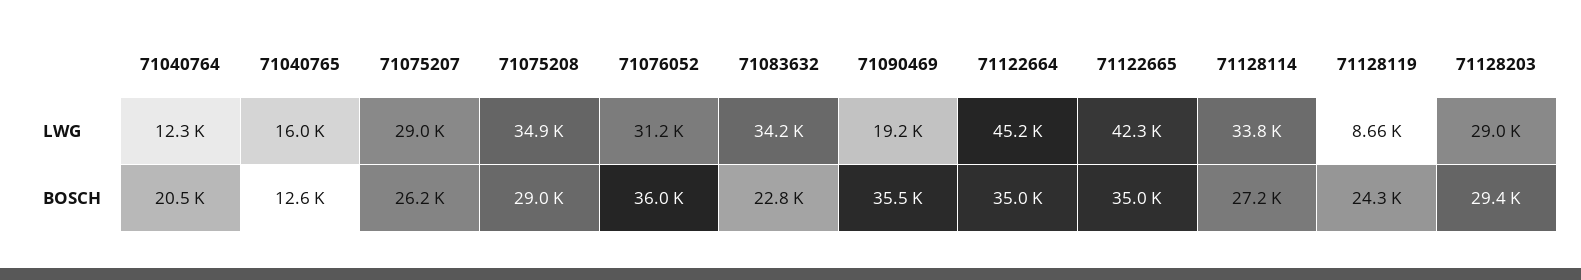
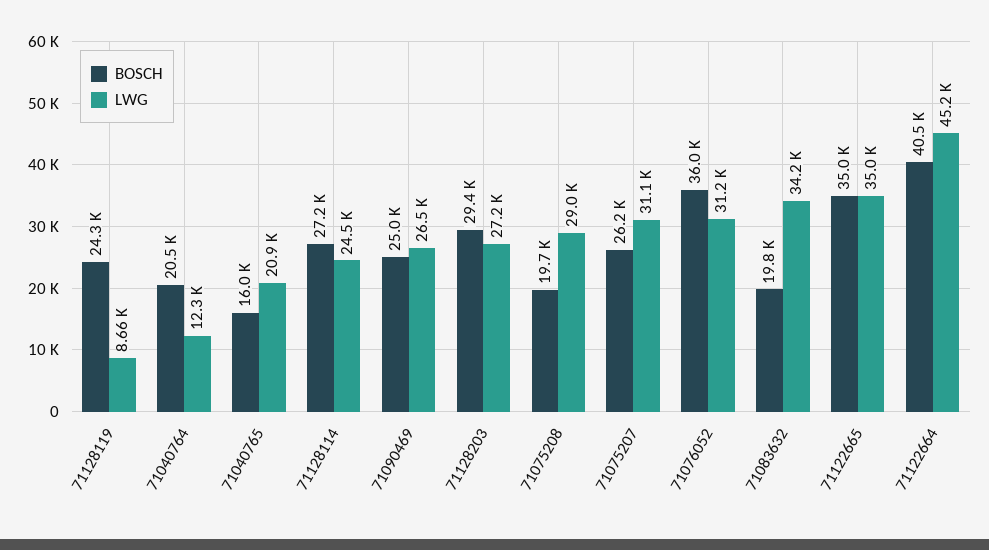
  {
    "LWG": {
      "71040764": 12300,
-     "71040765": 16000,
+     "71040765": 20900,
-     "71075207": 29000,
+     "71075207": 31100,
-     "71075208": 34900,
+     "71075208": 29000,
      "71076052": 31200,
      "71083632": 34200,
-     "71090469": 19200,
+     "71090469": 26500,
      "71122664": 45200,
-     "71122665": 42300,
+     "71122665": 35000,
-     "71128114": 33800,
+     "71128114": 24500,
      "71128119": 8660,
-     "71128203": 29000
+     "71128203": 27200
    },
    "BOSCH": {
      "71040764": 20500,
-     "71040765": 12600,
+     "71040765": 16000,
      "71075207": 26200,
-     "71075208": 29000,
+     "71075208": 19700,
      "71076052": 36000,
-     "71083632": 22800,
+     "71083632": 19800,
-     "71090469": 35500,
+     "71090469": 25000,
-     "71122664": 35000,
+     "71122664": 40500,
      "71122665": 35000,
      "71128114": 27200,
      "71128119": 24300,
      "71128203": 29400
    }
  }

